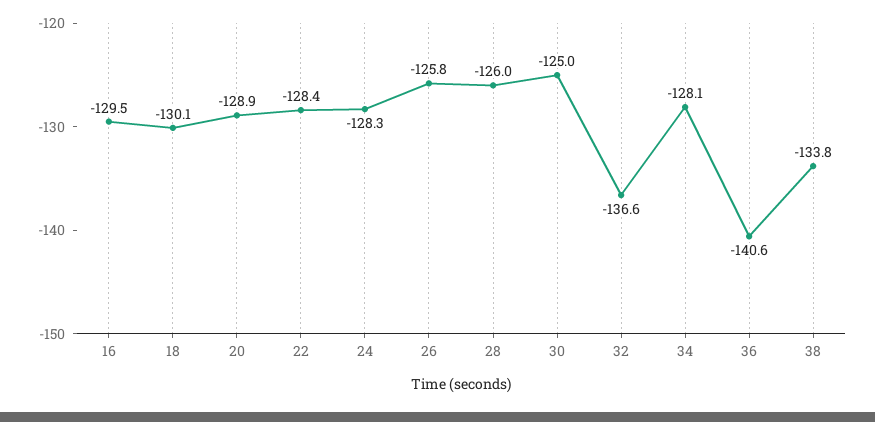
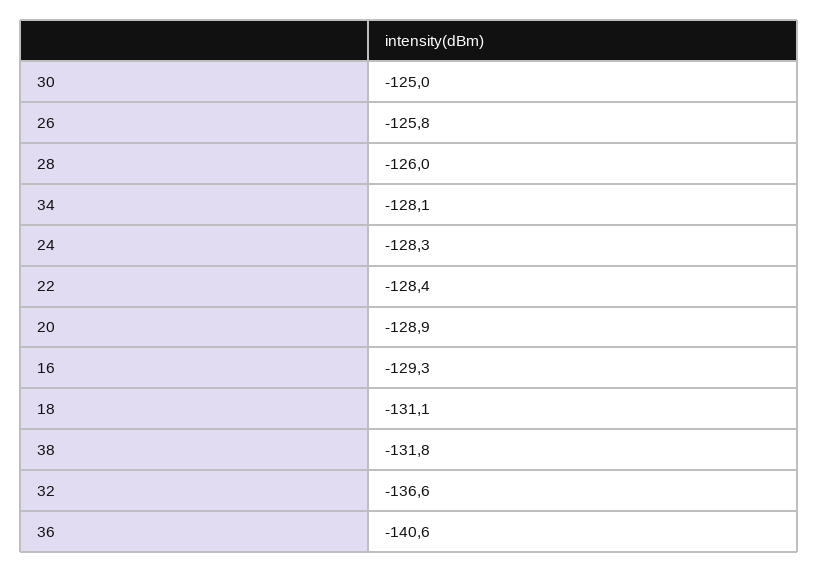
  {
-   "16": -129.5,
+   "16": -129.3,
-   "18": -130.1,
+   "18": -131.1,
    "20": -128.9,
    "22": -128.4,
    "24": -128.3,
    "26": -125.8,
    "28": -126,
    "30": -125,
    "32": -136.6,
    "34": -128.1,
    "36": -140.6,
-   "38": -133.8
+   "38": -131.8
  }

